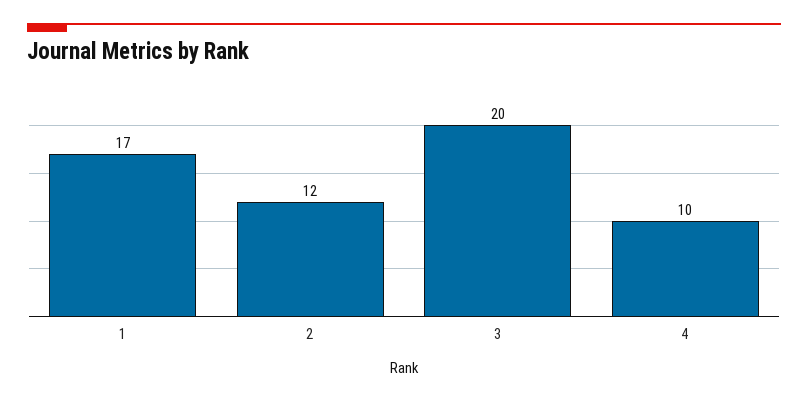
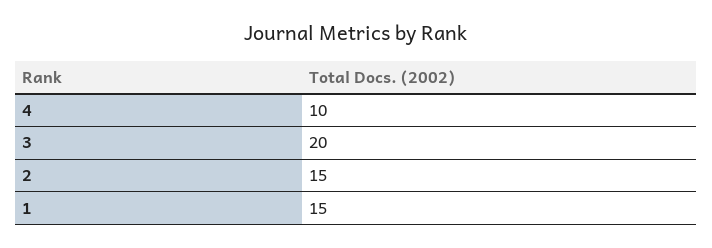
  {
-   "1": 17,
+   "1": 15,
-   "2": 12,
+   "2": 15,
    "3": 20,
    "4": 10
  }

